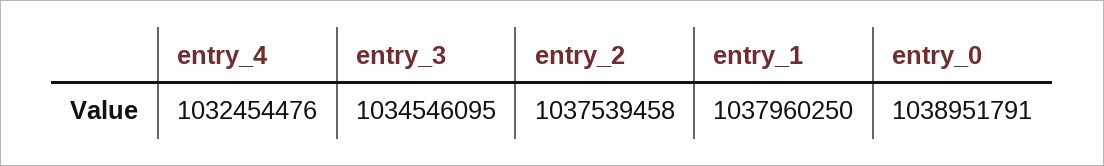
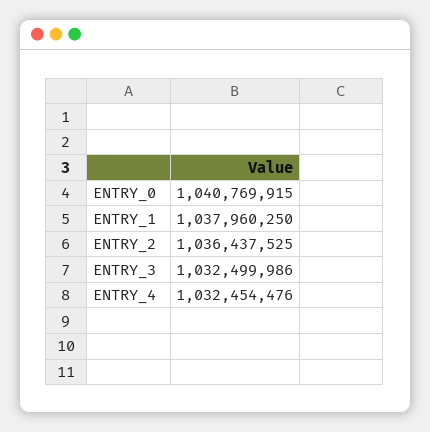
  {
    "entry_4": 1032454476,
-   "entry_3": 1034546095,
+   "entry_3": 1032499986,
-   "entry_2": 1037539458,
+   "entry_2": 1036437525,
    "entry_1": 1037960250,
-   "entry_0": 1038951791
+   "entry_0": 1040769915
  }

